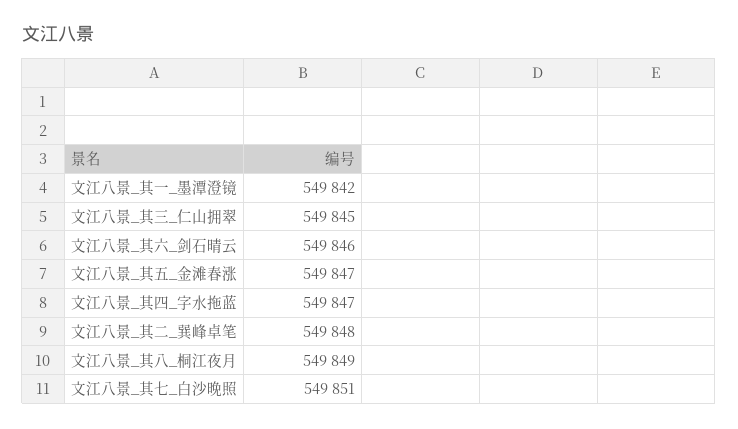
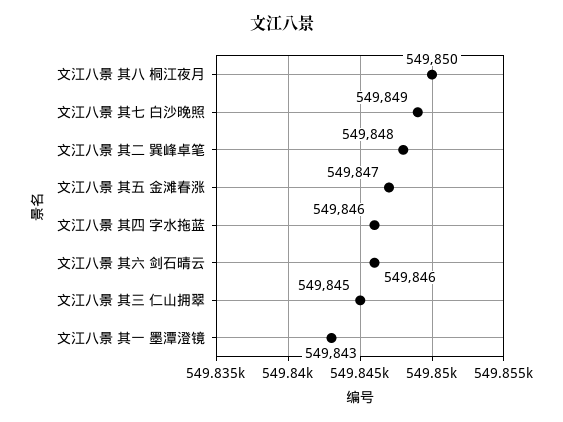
  {
-   "文江八景_其一_墨潭澄镜": 549842,
+   "文江八景_其一_墨潭澄镜": 549843,
    "文江八景_其三_仁山拥翠": 549845,
    "文江八景_其六_剑石晴云": 549846,
    "文江八景_其五_金滩春涨": 549847,
-   "文江八景_其四_字水拖蓝": 549847,
+   "文江八景_其四_字水拖蓝": 549846,
    "文江八景_其二_巽峰卓笔": 549848,
-   "文江八景_其八_桐江夜月": 549849,
+   "文江八景_其八_桐江夜月": 549850,
-   "文江八景_其七_白沙晚照": 549851
+   "文江八景_其七_白沙晚照": 549849
  }

